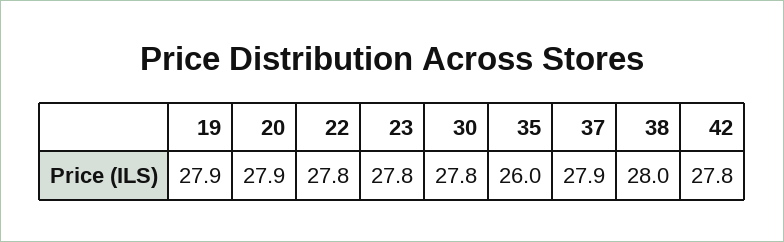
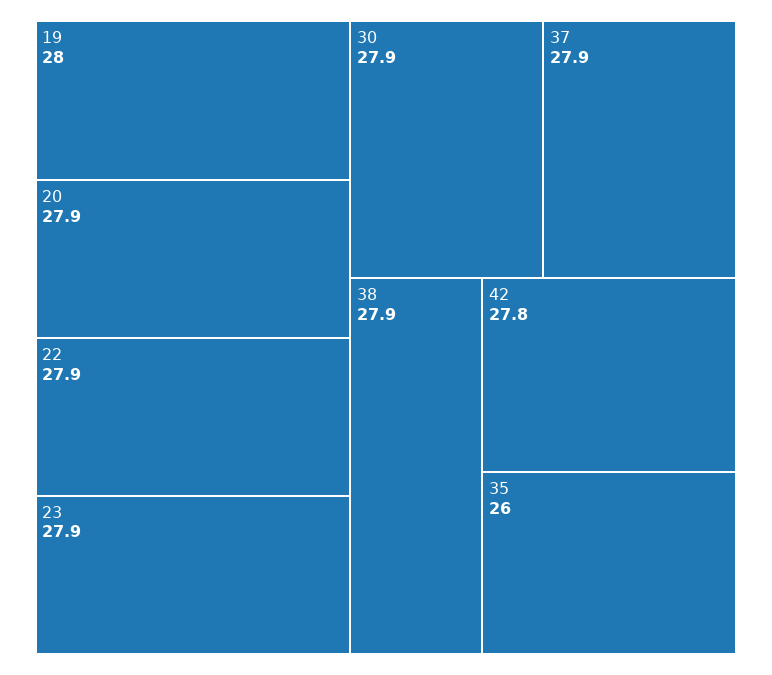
  {
-   "19": 27.9,
+   "19": 28,
    "20": 27.9,
-   "22": 27.8,
+   "22": 27.9,
-   "23": 27.8,
+   "23": 27.9,
-   "30": 27.8,
+   "30": 27.9,
    "35": 26,
    "37": 27.9,
-   "38": 28,
+   "38": 27.9,
    "42": 27.8
  }

